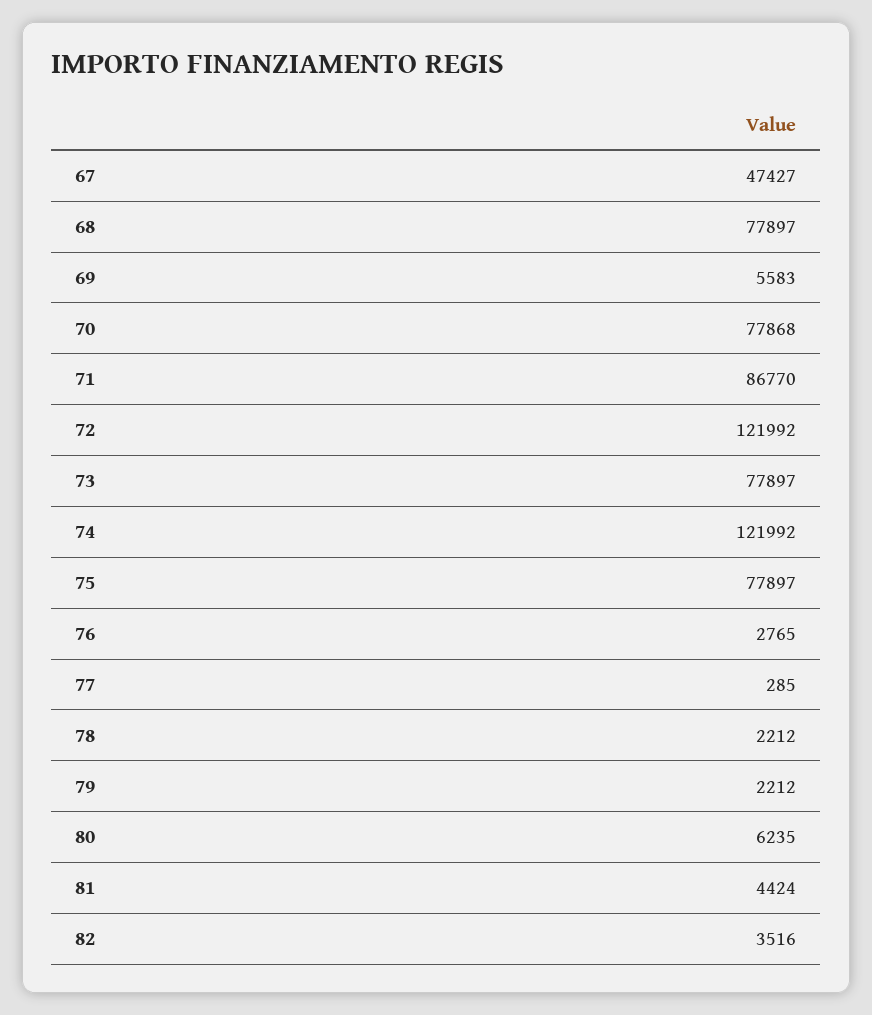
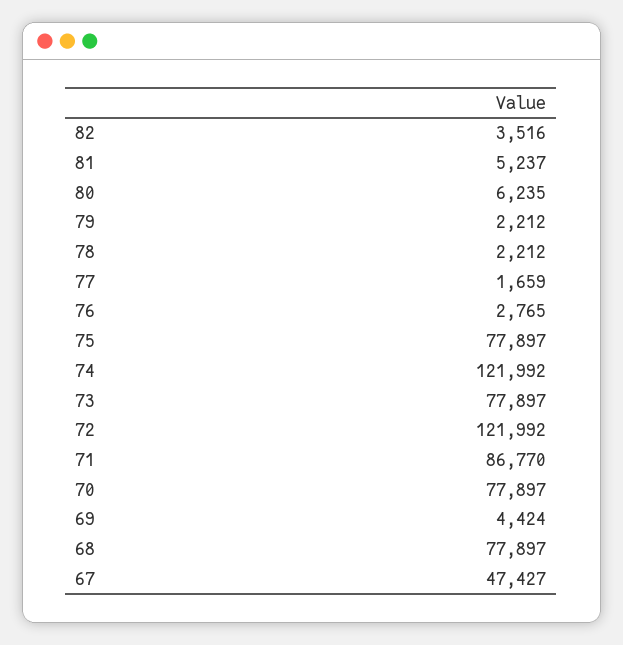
  {
    "67": 47427,
    "68": 77897,
-   "69": 5583,
+   "69": 4424,
-   "70": 77868,
+   "70": 77897,
    "71": 86770,
    "72": 121992,
    "73": 77897,
    "74": 121992,
    "75": 77897,
    "76": 2765,
-   "77": 285,
+   "77": 1659,
    "78": 2212,
    "79": 2212,
    "80": 6235,
-   "81": 4424,
+   "81": 5237,
    "82": 3516
  }

